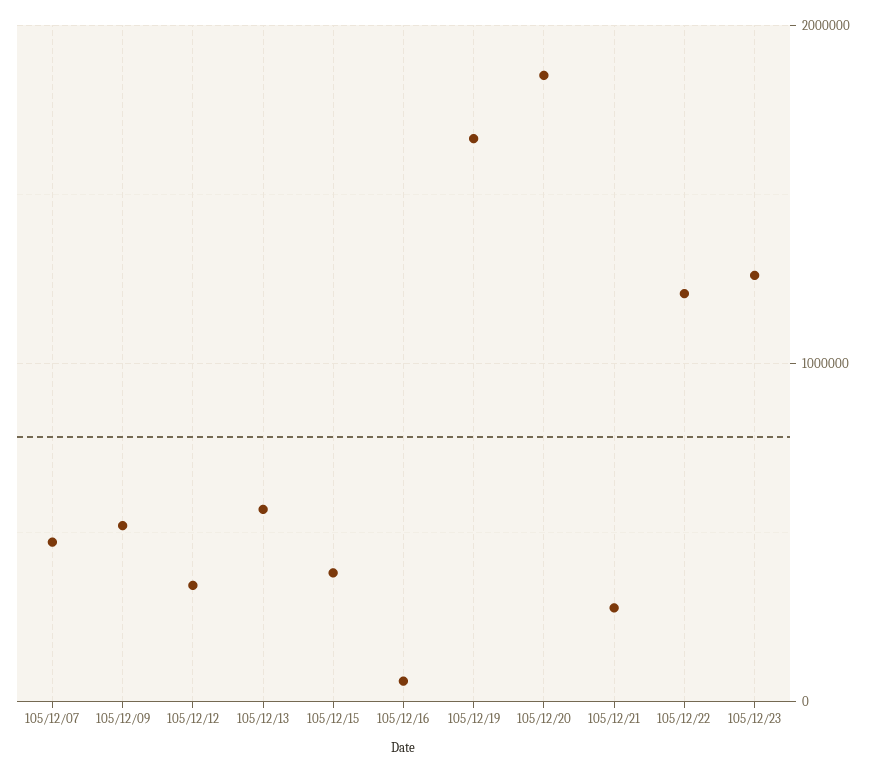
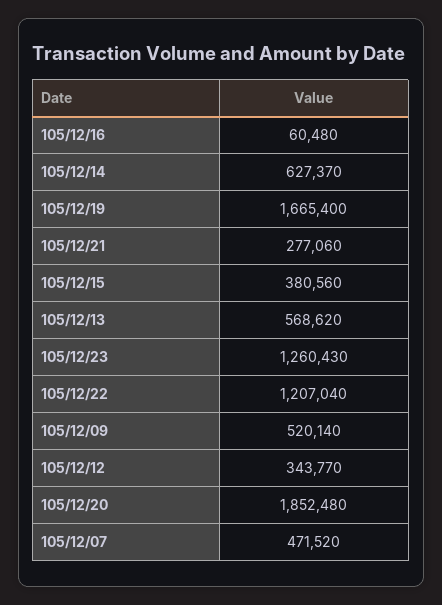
  {
    "105/12/07": 471520,
    "105/12/09": 520140,
    "105/12/12": 343770,
    "105/12/13": 568620,
    "105/12/15": 380560,
    "105/12/16": 60480,
    "105/12/19": 1665400,
    "105/12/20": 1852480,
    "105/12/21": 277060,
    "105/12/22": 1207040,
-   "105/12/23": 1260430
+   "105/12/23": 1260430,
+   "105/12/14": 627370
  }

